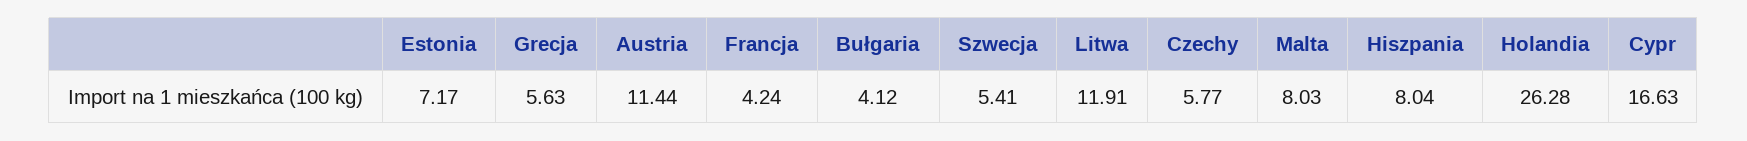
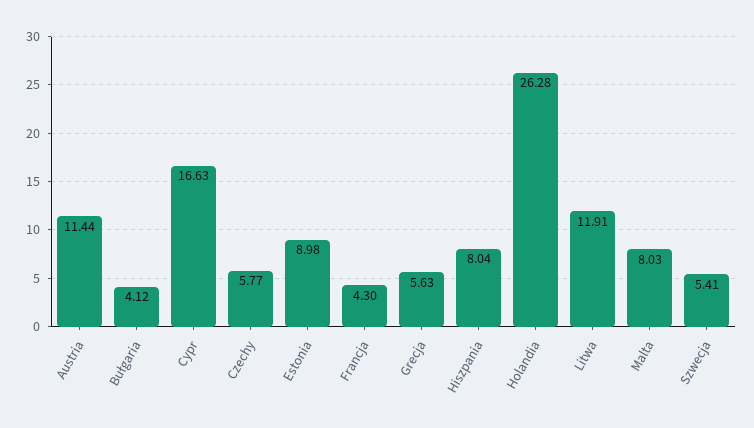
  {
-   "Estonia": 7.17,
+   "Estonia": 8.98,
    "Grecja": 5.63,
    "Austria": 11.44,
-   "Francja": 4.24,
+   "Francja": 4.3,
    "Bułgaria": 4.12,
    "Szwecja": 5.41,
    "Litwa": 11.91,
    "Czechy": 5.77,
    "Malta": 8.03,
    "Hiszpania": 8.04,
    "Holandia": 26.28,
    "Cypr": 16.63
  }

